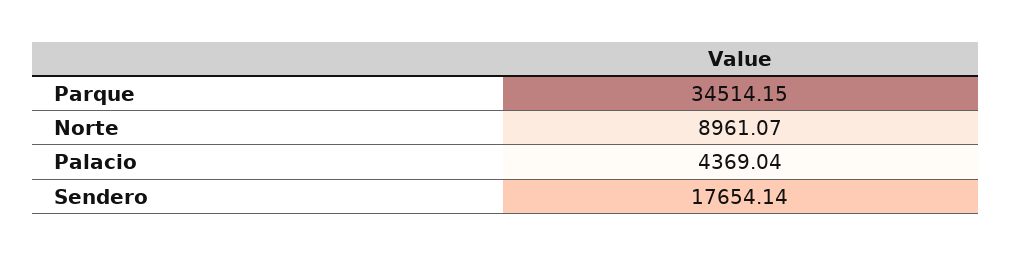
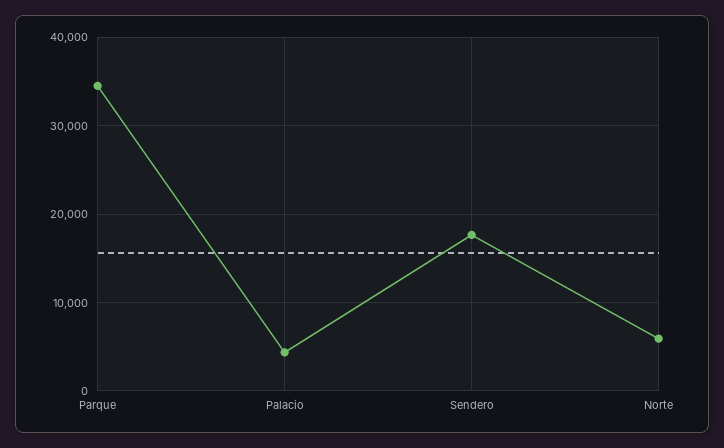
  {
    "Parque": 34514.15,
-   "Norte": 8961.07,
+   "Norte": 6000,
    "Palacio": 4369.04,
    "Sendero": 17654.14
  }

